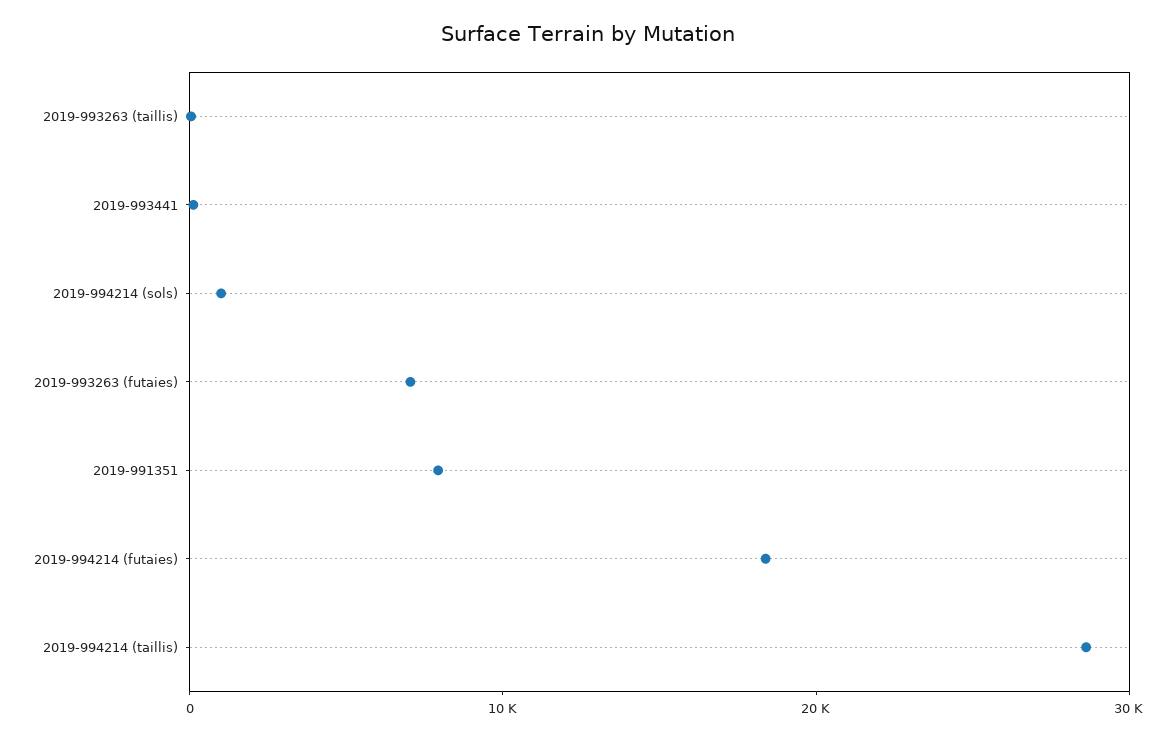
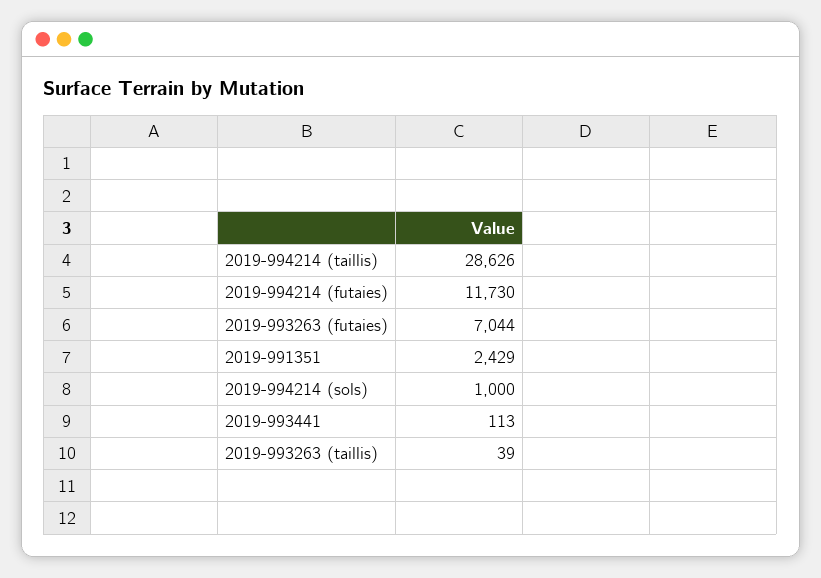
  {
    "2019-993263 (taillis)": 39,
    "2019-993441": 113,
    "2019-994214 (sols)": 1000,
    "2019-993263 (futaies)": 7044,
-   "2019-991351": 8000,
+   "2019-991351": 2429,
-   "2019-994214 (futaies)": 18000,
+   "2019-994214 (futaies)": 11730,
    "2019-994214 (taillis)": 28626
  }

